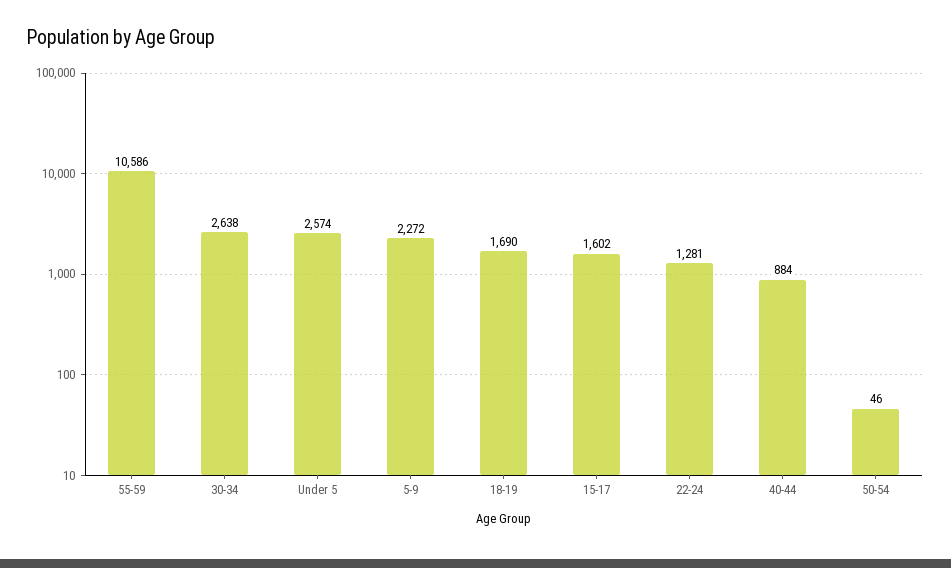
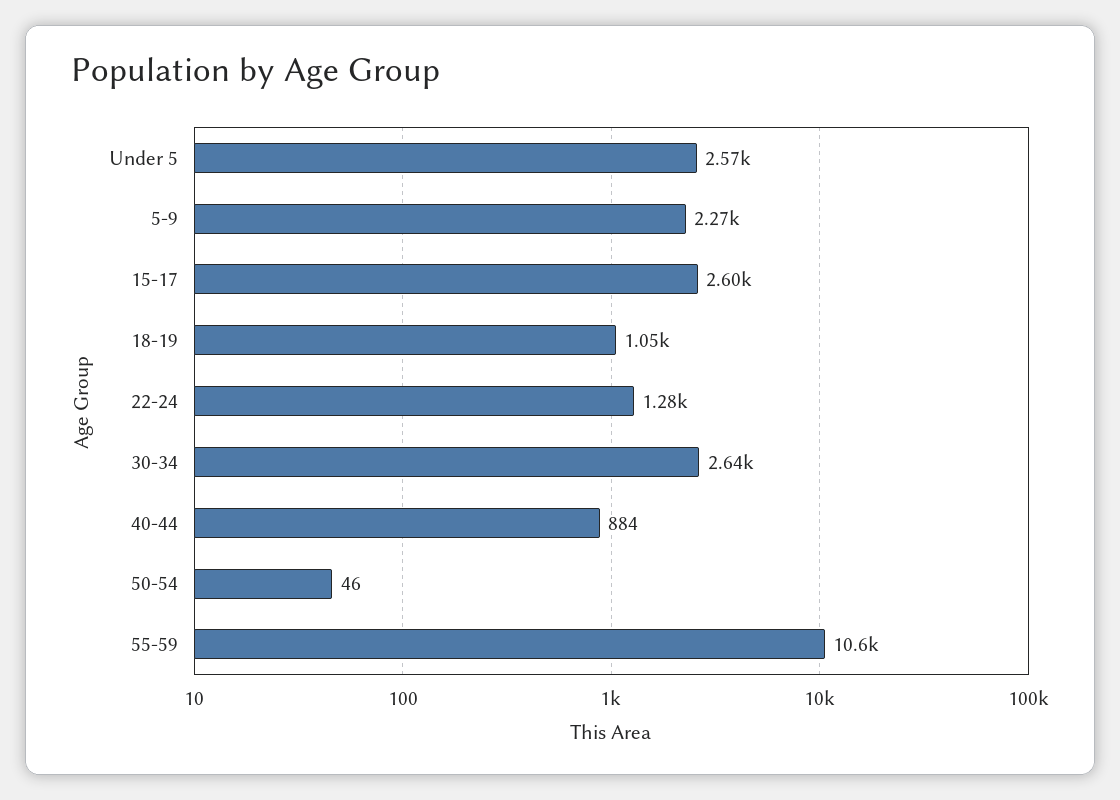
  {
    "55-59": 10586,
    "30-34": 2638,
    "Under 5": 2574,
    "5-9": 2272,
-   "18-19": 1690,
+   "18-19": 1050,
-   "15-17": 1602,
+   "15-17": 2600,
    "22-24": 1281,
    "40-44": 884,
    "50-54": 46
  }

